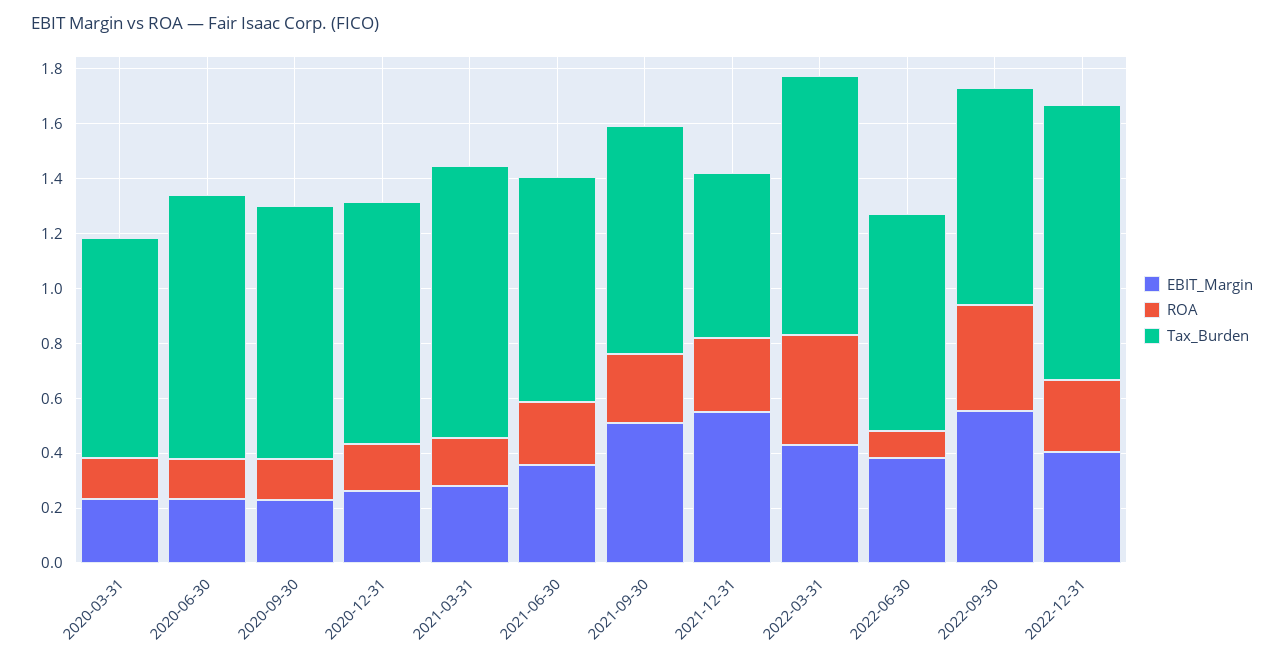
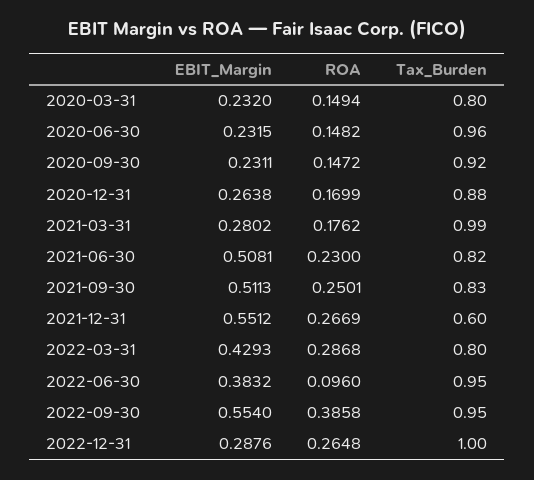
  {
    "EBIT_Margin": {
      "2020-03-31": 0.232,
      "2020-06-30": 0.2315,
      "2020-09-30": 0.2311,
      "2020-12-31": 0.2638,
      "2021-03-31": 0.2802,
-     "2021-06-30": 0.35,
+     "2021-06-30": 0.5081,
      "2021-09-30": 0.5113,
      "2021-12-31": 0.5512,
      "2022-03-31": 0.4293,
      "2022-06-30": 0.3832,
      "2022-09-30": 0.554,
-     "2022-12-31": 0.4
+     "2022-12-31": 0.2876
    },
    "ROA": {
      "2020-03-31": 0.1494,
      "2020-06-30": 0.1482,
      "2020-09-30": 0.1472,
      "2020-12-31": 0.1699,
      "2021-03-31": 0.1762,
      "2021-06-30": 0.23,
      "2021-09-30": 0.2501,
      "2021-12-31": 0.2669,
-     "2022-03-31": 0.4,
+     "2022-03-31": 0.2868,
      "2022-06-30": 0.096,
      "2022-09-30": 0.3858,
      "2022-12-31": 0.2648
    },
    "Tax_Burden": {
      "2020-03-31": 0.8,
      "2020-06-30": 0.96,
      "2020-09-30": 0.92,
      "2020-12-31": 0.88,
      "2021-03-31": 0.99,
      "2021-06-30": 0.82,
      "2021-09-30": 0.83,
      "2021-12-31": 0.6,
-     "2022-03-31": 0.95,
+     "2022-03-31": 0.8,
-     "2022-06-30": 0.8,
+     "2022-06-30": 0.95,
-     "2022-09-30": 0.8,
+     "2022-09-30": 0.95,
      "2022-12-31": 1
    }
  }

